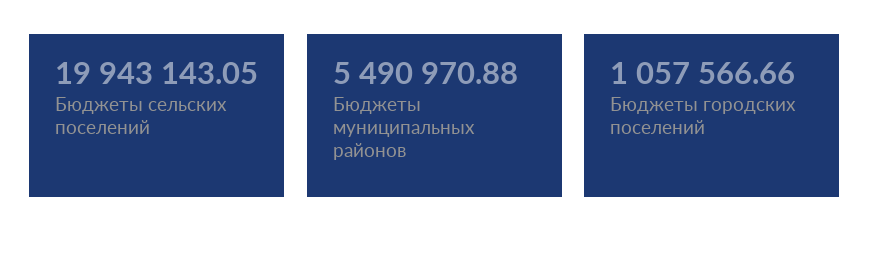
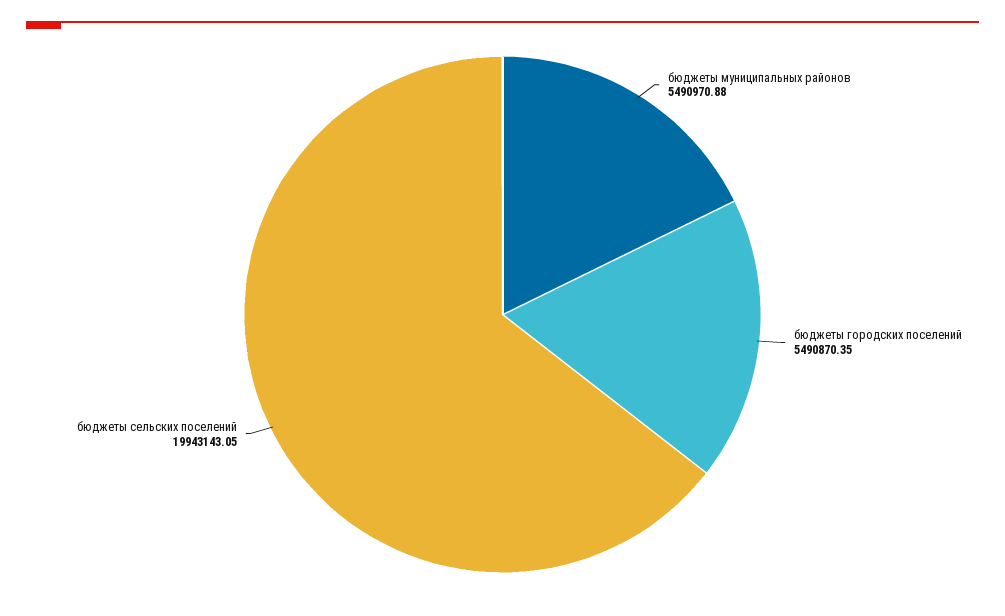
  {
    "Бюджеты сельских поселений": 19943143.05,
    "Бюджеты муниципальных районов": 5490970.88,
-   "Бюджеты городских поселений": 1057566.66
+   "Бюджеты городских поселений": 5490870.35
  }

